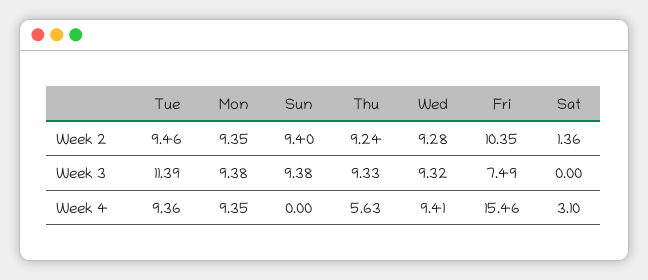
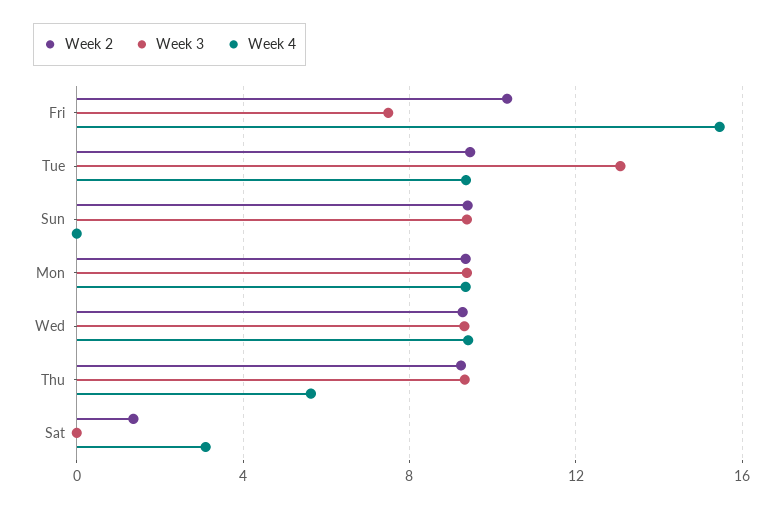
  {
    "Week 2": {
      "Tue": 9.46,
      "Mon": 9.35,
      "Sun": 9.4,
      "Thu": 9.24,
      "Wed": 9.28,
      "Fri": 10.35,
      "Sat": 1.36
    },
    "Week 3": {
-     "Tue": 11.39,
+     "Tue": 13,
      "Mon": 9.38,
      "Sun": 9.38,
      "Thu": 9.33,
      "Wed": 9.32,
      "Fri": 7.49,
      "Sat": 0
    },
    "Week 4": {
      "Tue": 9.36,
      "Mon": 9.35,
      "Sun": 0,
      "Thu": 5.63,
      "Wed": 9.41,
      "Fri": 15.46,
      "Sat": 3.1
    }
  }

